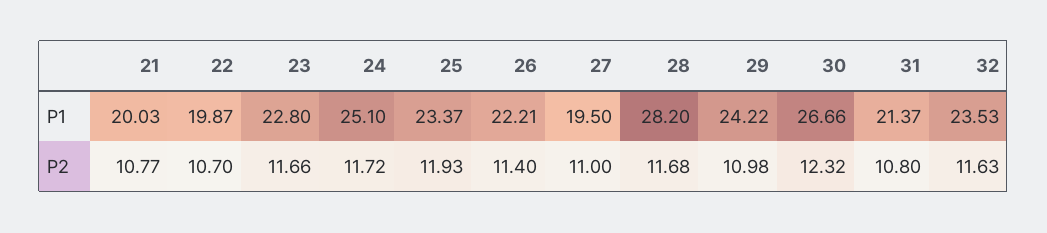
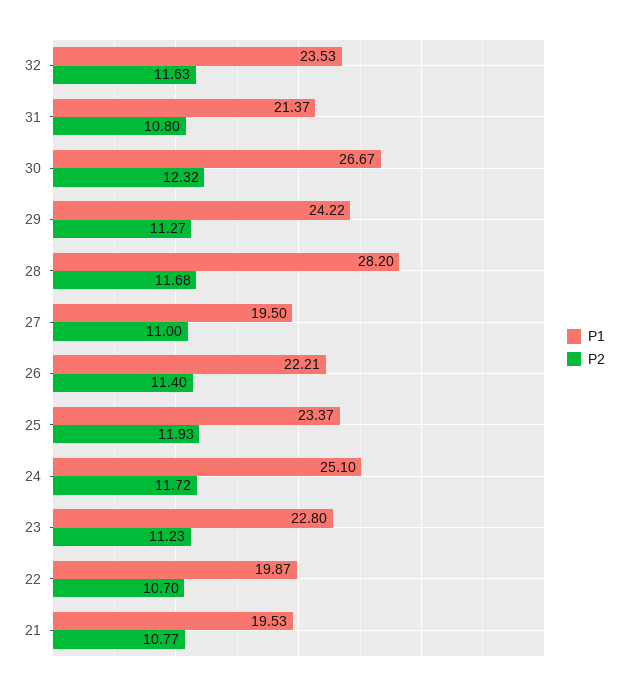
  {
    "P1": {
-     "21": 20.03,
+     "21": 19.53,
      "22": 19.87,
      "23": 22.8,
      "24": 25.1,
      "25": 23.37,
      "26": 22.21,
      "27": 19.5,
      "28": 28.2,
      "29": 24.22,
-     "30": 26.66,
+     "30": 26.67,
      "31": 21.37,
      "32": 23.53
    },
    "P2": {
      "21": 10.77,
      "22": 10.7,
-     "23": 11.66,
+     "23": 11.23,
      "24": 11.72,
      "25": 11.93,
      "26": 11.4,
      "27": 11,
      "28": 11.68,
-     "29": 10.98,
+     "29": 11.27,
      "30": 12.32,
      "31": 10.8,
      "32": 11.63
    }
  }

